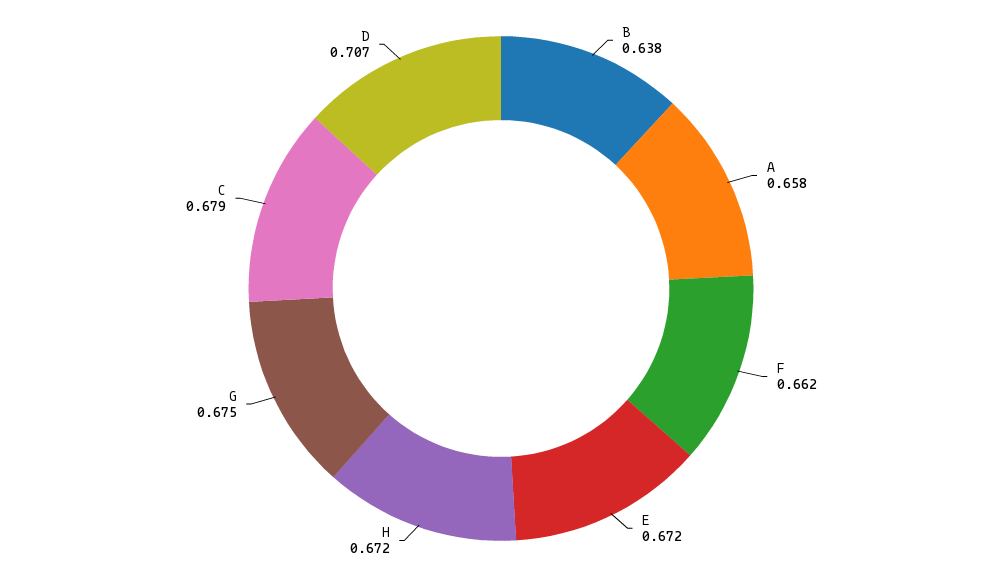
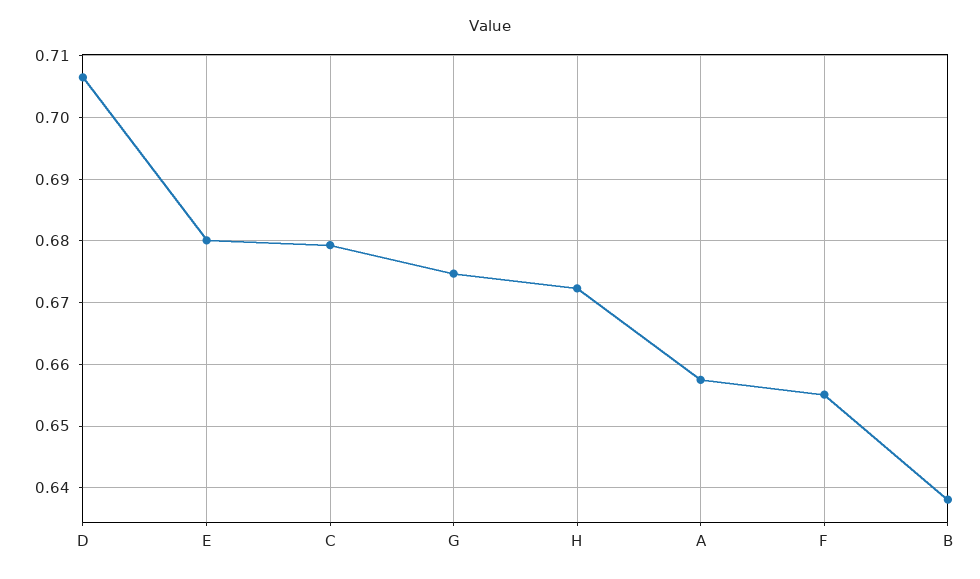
  {
    "B": 0.638,
    "A": 0.658,
-   "F": 0.662,
+   "F": 0.655,
-   "E": 0.672,
+   "E": 0.68,
    "H": 0.672,
    "G": 0.675,
    "C": 0.679,
    "D": 0.707
  }

